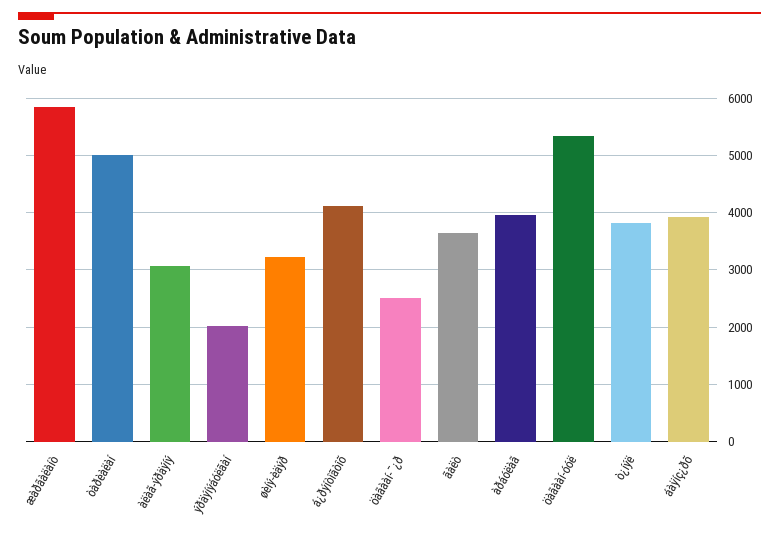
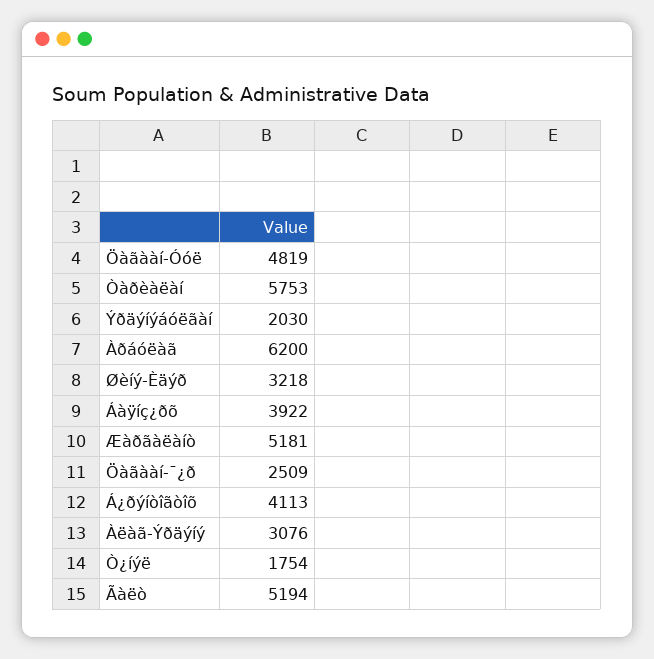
  {
-   "æàðãàëàíò": 5800,
+   "æàðãàëàíò": 5181,
-   "òàðèàëàí": 5000,
+   "òàðèàëàí": 5753,
    "àëàã-ýðäýíý": 3076,
    "ýðäýíýáóëãàí": 2030,
    "øèíý-èäýð": 3218,
    "á¿ðýíòîãòîõ": 4113,
    "öàãààí-¯¿ð": 2509,
-   "ãàëò": 3600,
+   "ãàëò": 5194,
-   "àðáóëàã": 4000,
+   "àðáóëàã": 6200,
-   "öàãààí-óóë": 5400,
+   "öàãààí-óóë": 4819,
-   "ò¿íýë": 3800,
+   "ò¿íýë": 1754,
    "áàÿíç¿ðõ": 3922
  }

